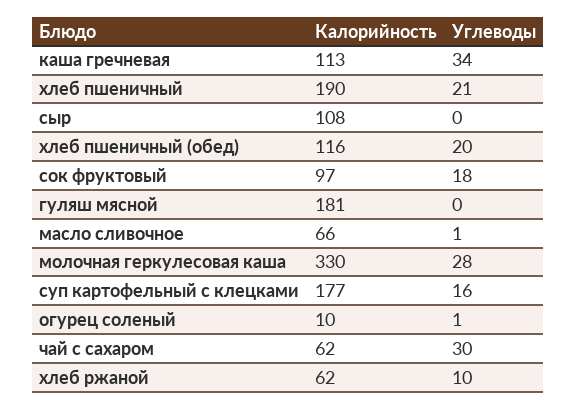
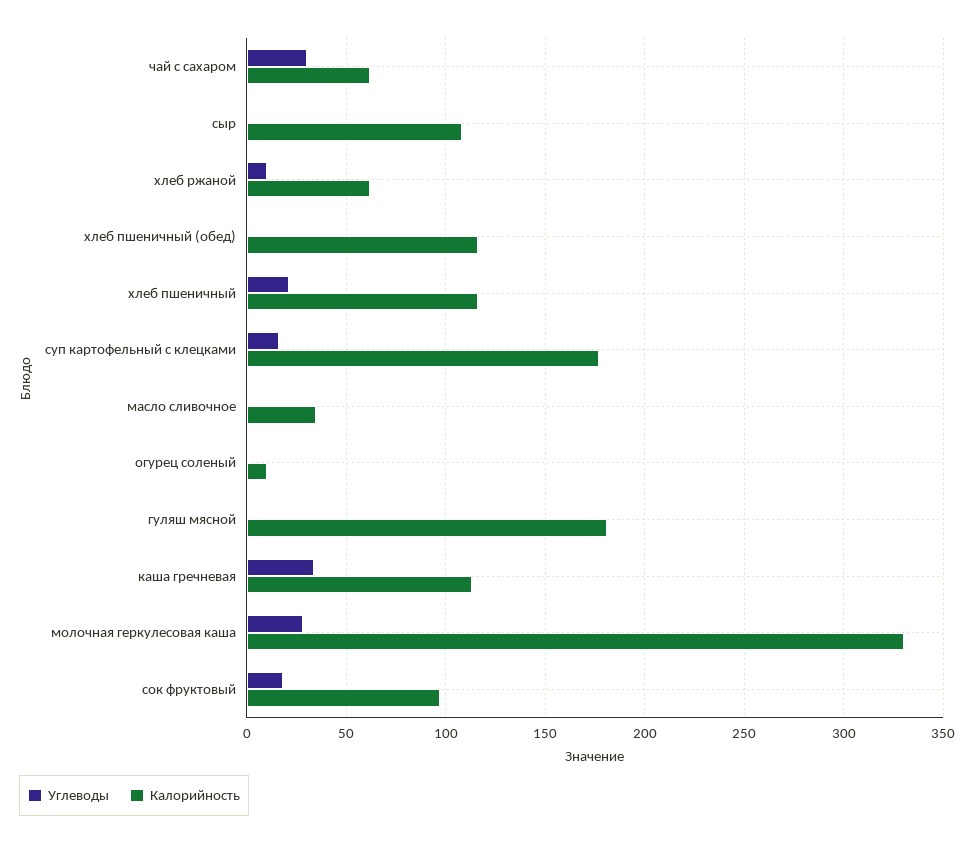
  {
    "Калорийность": {
      "каша гречневая": 113,
-     "хлеб пшеничный": 190,
+     "хлеб пшеничный": 115,
      "сыр": 108,
      "хлеб пшеничный (обед)": 116,
      "сок фруктовый": 97,
      "гуляш мясной": 181,
-     "масло сливочное": 66,
+     "масло сливочное": 35,
      "молочная геркулесовая каша": 330,
      "суп картофельный с клецками": 177,
      "огурец соленый": 10,
      "чай с сахаром": 62,
      "хлеб ржаной": 62
    },
    "Углеводы": {
      "каша гречневая": 34,
      "хлеб пшеничный": 21,
      "сыр": 0,
-     "хлеб пшеничный (обед)": 20,
+     "хлеб пшеничный (обед)": 0,
      "сок фруктовый": 18,
      "гуляш мясной": 0,
      "масло сливочное": 1,
      "молочная геркулесовая каша": 28,
      "суп картофельный с клецками": 16,
      "огурец соленый": 1,
      "чай с сахаром": 30,
      "хлеб ржаной": 10
    }
  }

